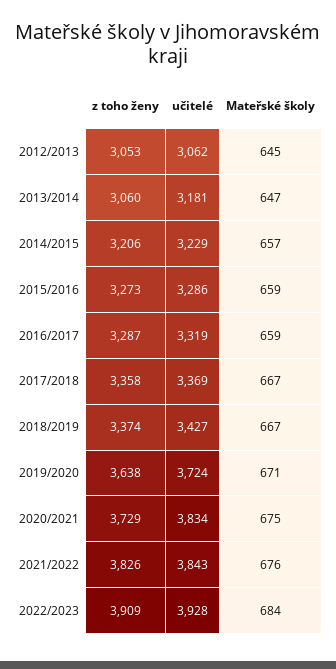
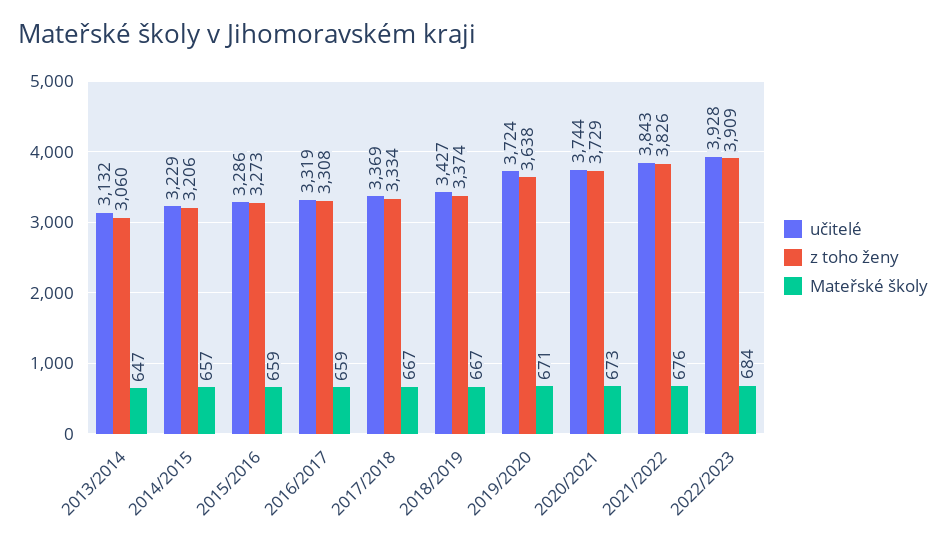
  {
    "z toho ženy": {
-     "2012/2013": 3053,
      "2013/2014": 3060,
      "2014/2015": 3206,
      "2015/2016": 3273,
-     "2016/2017": 3287,
+     "2016/2017": 3308,
-     "2017/2018": 3358,
+     "2017/2018": 3334,
      "2018/2019": 3374,
      "2019/2020": 3638,
      "2020/2021": 3729,
      "2021/2022": 3826,
      "2022/2023": 3909
    },
    "učitelé": {
-     "2012/2013": 3062,
-     "2013/2014": 3181,
+     "2013/2014": 3132,
      "2014/2015": 3229,
      "2015/2016": 3286,
      "2016/2017": 3319,
      "2017/2018": 3369,
      "2018/2019": 3427,
      "2019/2020": 3724,
-     "2020/2021": 3834,
+     "2020/2021": 3744,
      "2021/2022": 3843,
      "2022/2023": 3928
    },
    "Mateřské školy": {
-     "2012/2013": 645,
      "2013/2014": 647,
      "2014/2015": 657,
      "2015/2016": 659,
      "2016/2017": 659,
      "2017/2018": 667,
      "2018/2019": 667,
      "2019/2020": 671,
-     "2020/2021": 675,
+     "2020/2021": 673,
      "2021/2022": 676,
      "2022/2023": 684
    }
  }

